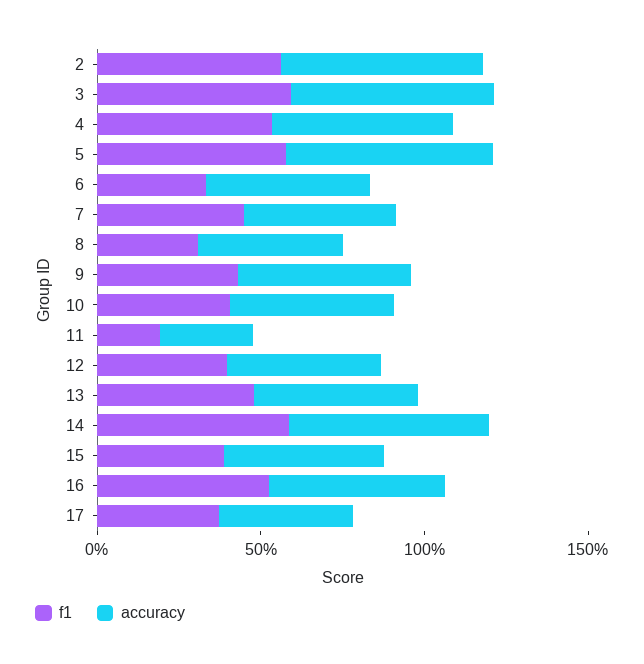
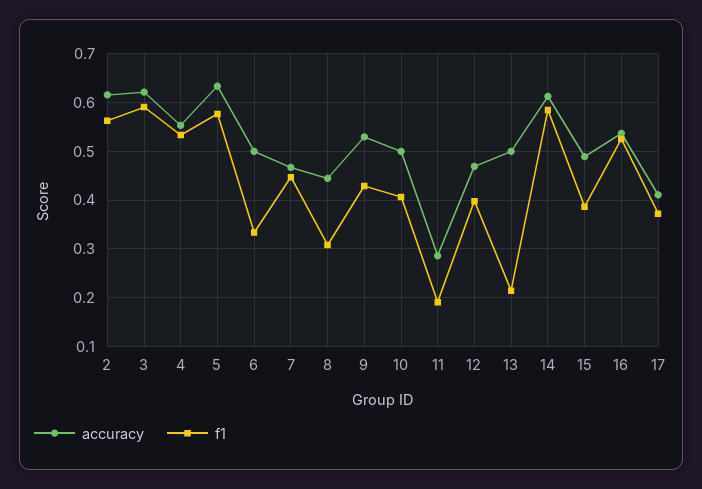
  {
    "f1": {
      "2": 0.56,
      "3": 0.6,
      "4": 0.54,
      "5": 0.58,
      "6": 0.34,
      "7": 0.44,
      "8": 0.3,
      "9": 0.42,
      "10": 0.4,
      "11": 0.2,
      "12": 0.4,
-     "13": 0.5,
+     "13": 0.22,
      "14": 0.58,
      "15": 0.38,
      "16": 0.52,
      "17": 0.38
    },
    "accuracy": {
      "2": 0.62,
      "3": 0.62,
      "4": 0.56,
      "5": 0.64,
      "6": 0.5,
      "7": 0.46,
      "8": 0.44,
      "9": 0.52,
      "10": 0.5,
      "11": 0.28,
      "12": 0.46,
      "13": 0.5,
      "14": 0.62,
      "15": 0.48,
      "16": 0.54,
      "17": 0.42
    }
  }

